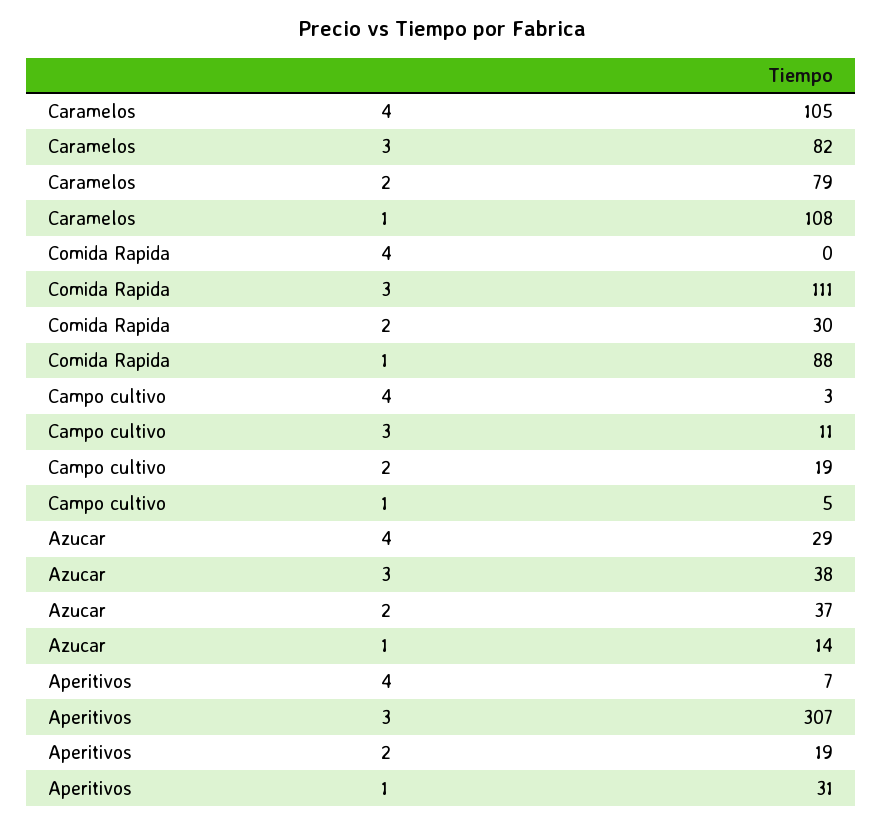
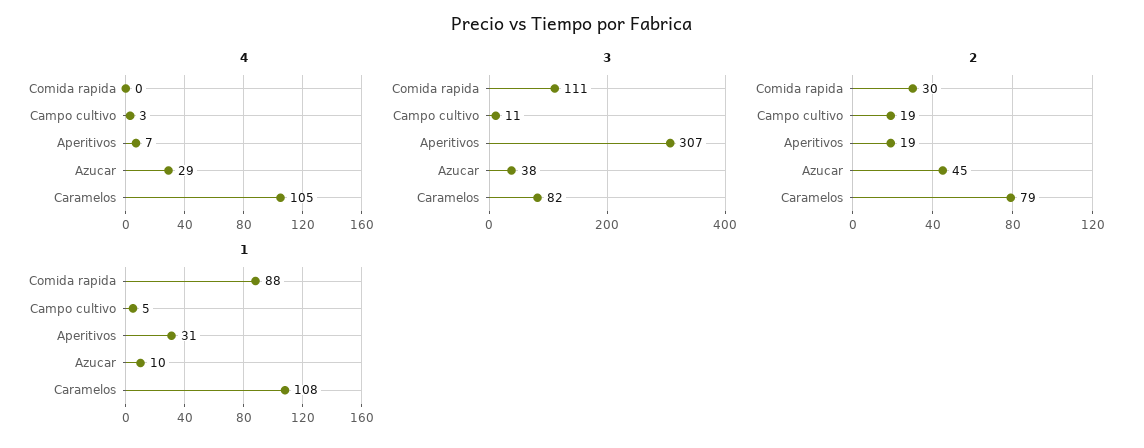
  {
    "4": {
      "Caramelos": 105,
      "Comida Rapida": 0,
      "Campo cultivo": 3,
      "Azucar": 29,
      "Aperitivos": 7
    },
    "3": {
      "Caramelos": 82,
      "Comida Rapida": 111,
      "Campo cultivo": 11,
      "Azucar": 38,
      "Aperitivos": 307
    },
    "2": {
      "Caramelos": 79,
      "Comida Rapida": 30,
      "Campo cultivo": 19,
-     "Azucar": 37,
+     "Azucar": 45,
      "Aperitivos": 19
    },
    "1": {
      "Caramelos": 108,
      "Comida Rapida": 88,
      "Campo cultivo": 5,
-     "Azucar": 14,
+     "Azucar": 10,
      "Aperitivos": 31
    }
  }

